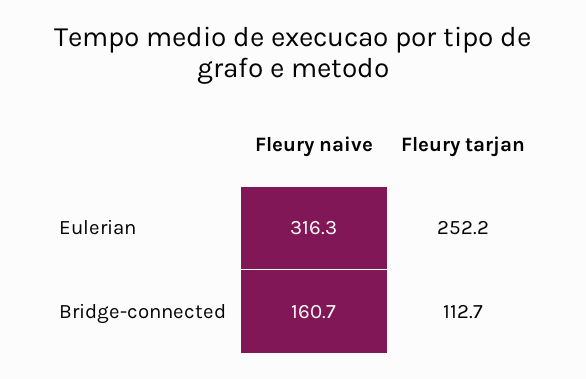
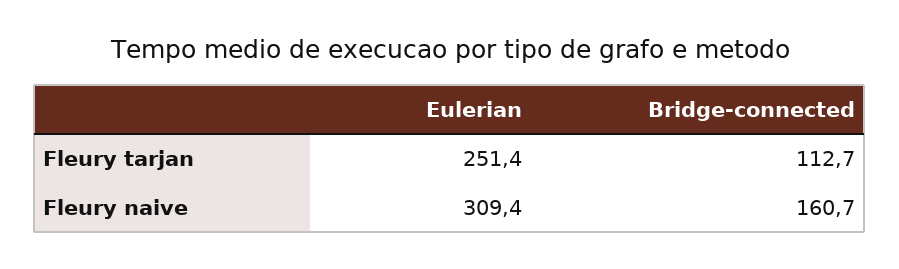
  {
    "Fleury naive": {
-     "Eulerian": 316.3,
+     "Eulerian": 309.4,
      "Bridge-connected": 160.7
    },
    "Fleury tarjan": {
-     "Eulerian": 252.2,
+     "Eulerian": 251.4,
      "Bridge-connected": 112.7
    }
  }

